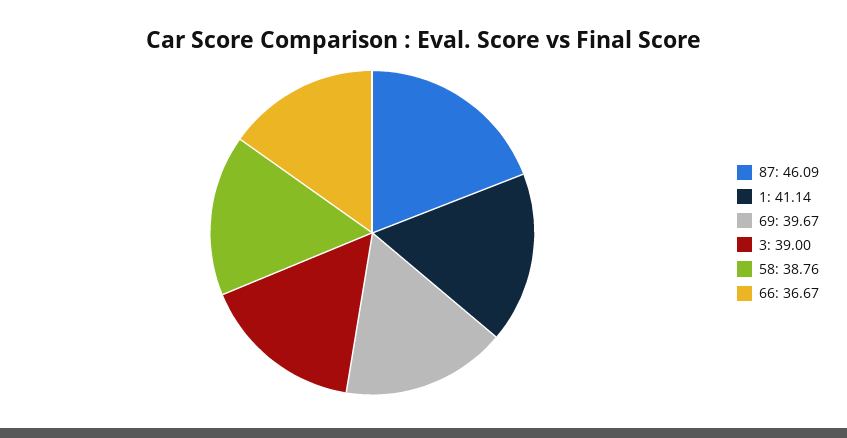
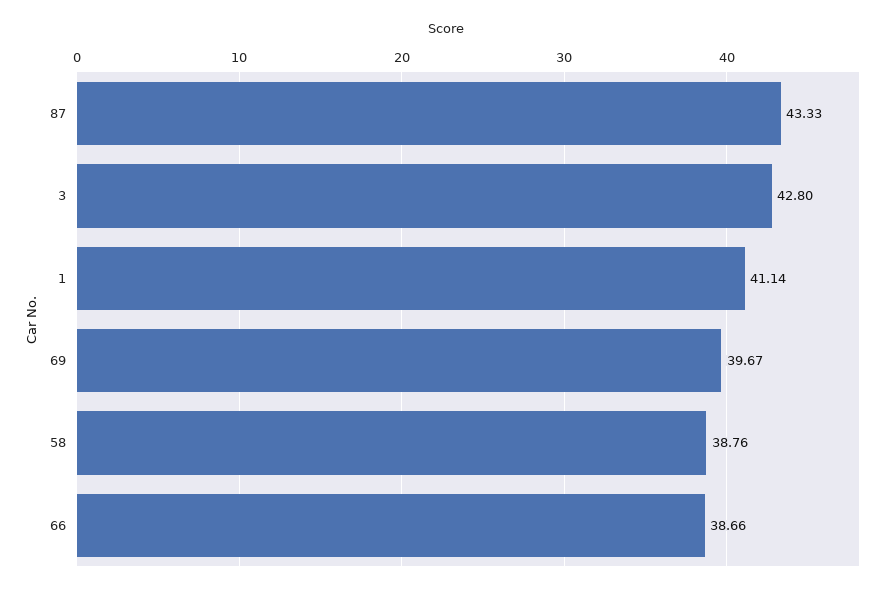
  {
-   "87": 46.09,
+   "87": 43.33,
    "1": 41.14,
    "69": 39.67,
-   "3": 39,
+   "3": 42.8,
    "58": 38.76,
-   "66": 36.67
+   "66": 38.66
  }

